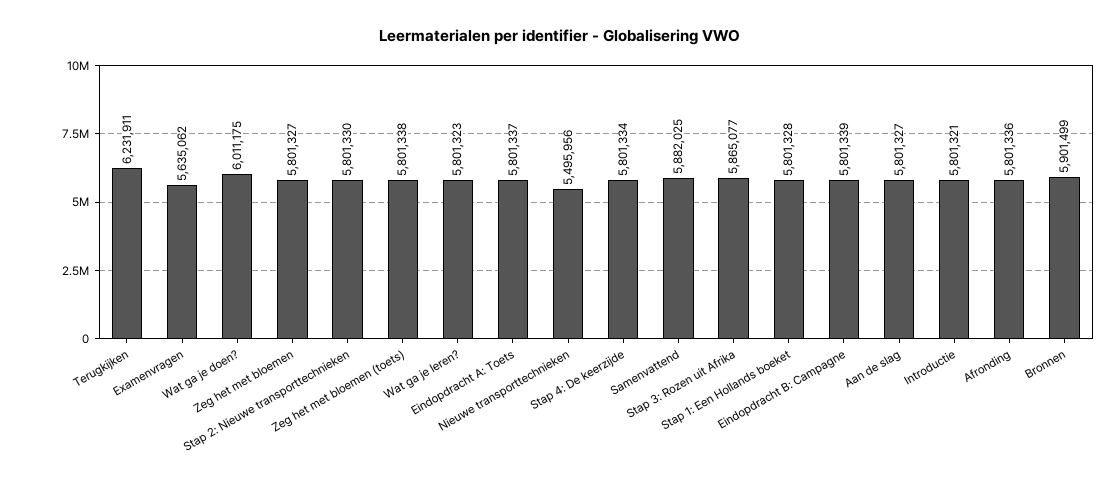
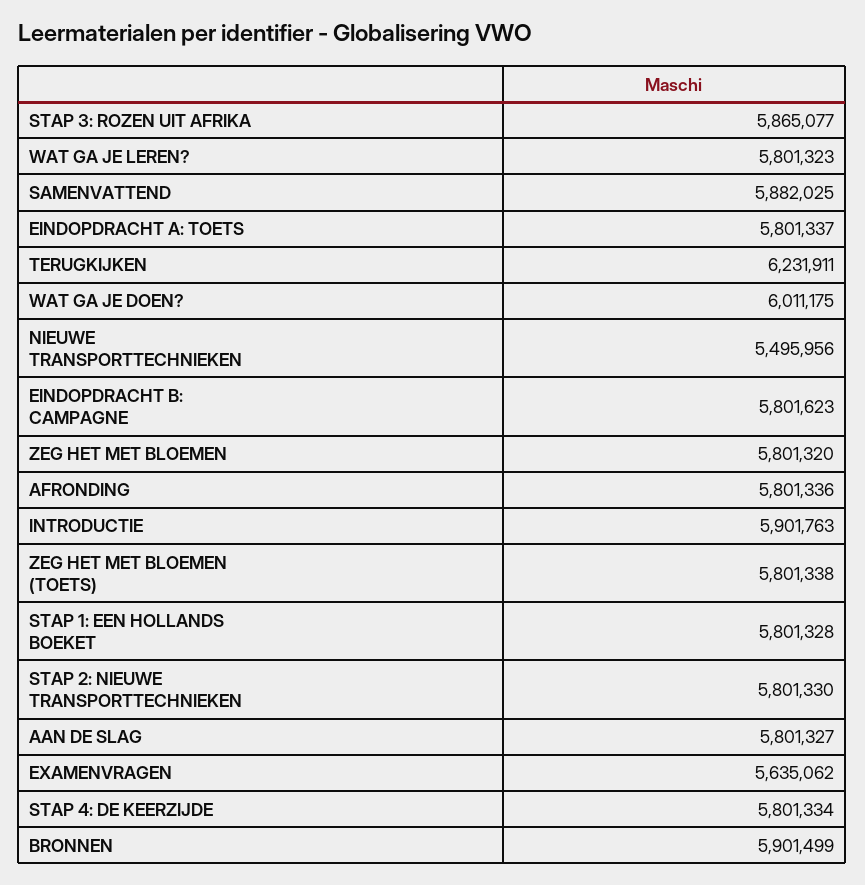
  {
    "Terugkijken": 6231911,
    "Examenvragen": 5635062,
    "Wat ga je doen?": 6011175,
-   "Zeg het met bloemen": 5801327,
+   "Zeg het met bloemen": 5801320,
    "Stap 2: Nieuwe transporttechnieken": 5801330,
    "Zeg het met bloemen (toets)": 5801338,
    "Wat ga je leren?": 5801323,
    "Eindopdracht A: Toets": 5801337,
    "Nieuwe transporttechnieken": 5495956,
    "Stap 4: De keerzijde": 5801334,
    "Samenvattend": 5882025,
    "Stap 3: Rozen uit Afrika": 5865077,
    "Stap 1: Een Hollands boeket": 5801328,
-   "Eindopdracht B: Campagne": 5801339,
+   "Eindopdracht B: Campagne": 5801623,
    "Aan de slag": 5801327,
-   "Introductie": 5801321,
+   "Introductie": 5901763,
    "Afronding": 5801336,
    "Bronnen": 5901499
  }

